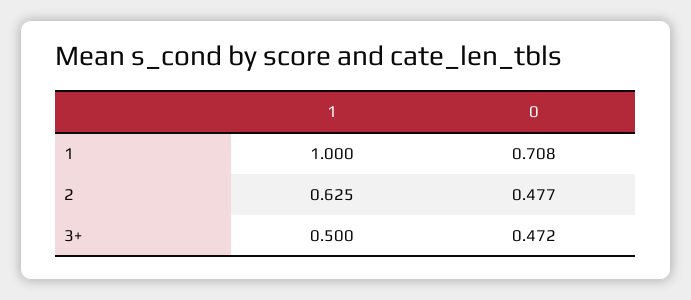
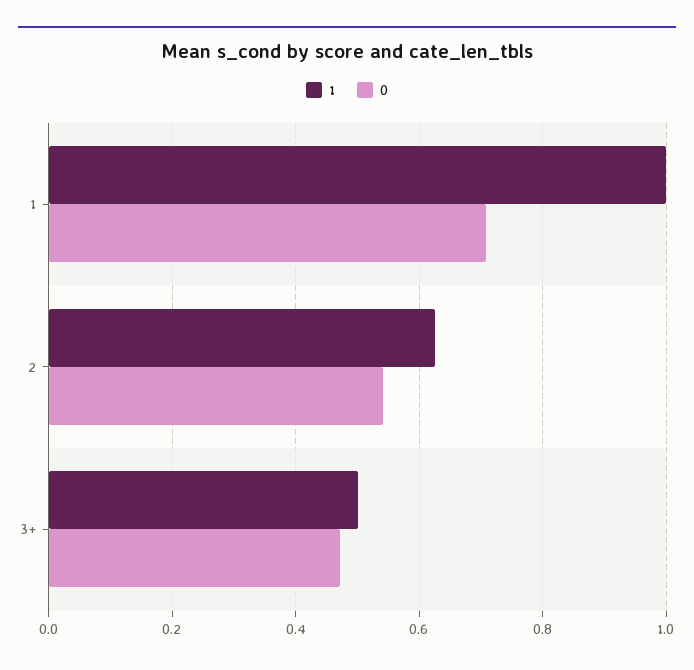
  {
    "1": {
      "1": 1,
      "2": 0.625,
      "3+": 0.5
    },
    "0": {
      "1": 0.708,
-     "2": 0.477,
+     "2": 0.54,
      "3+": 0.472
    }
  }

